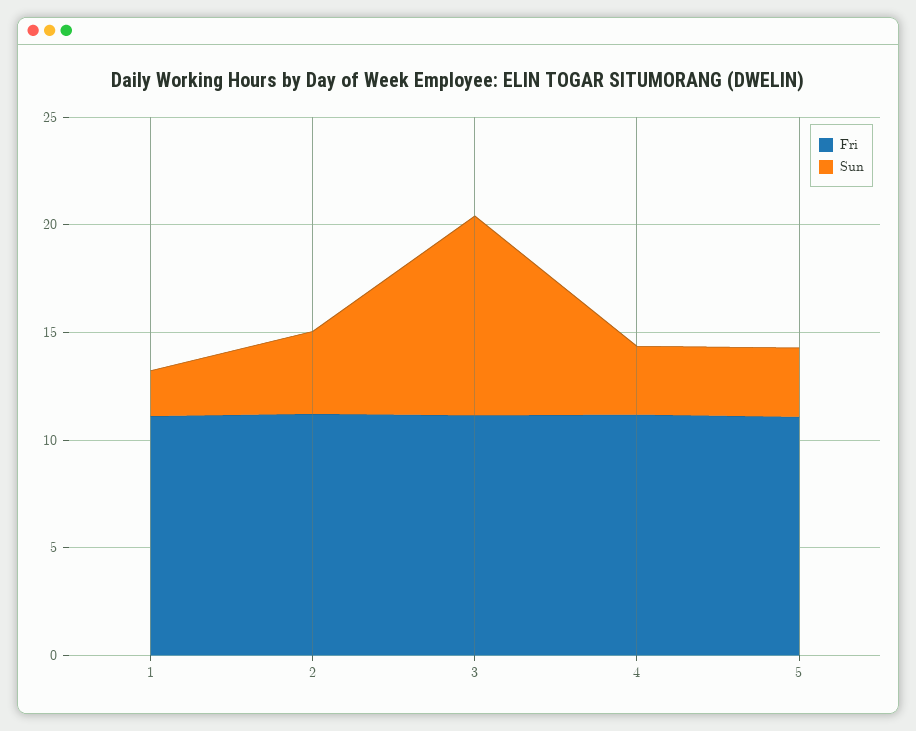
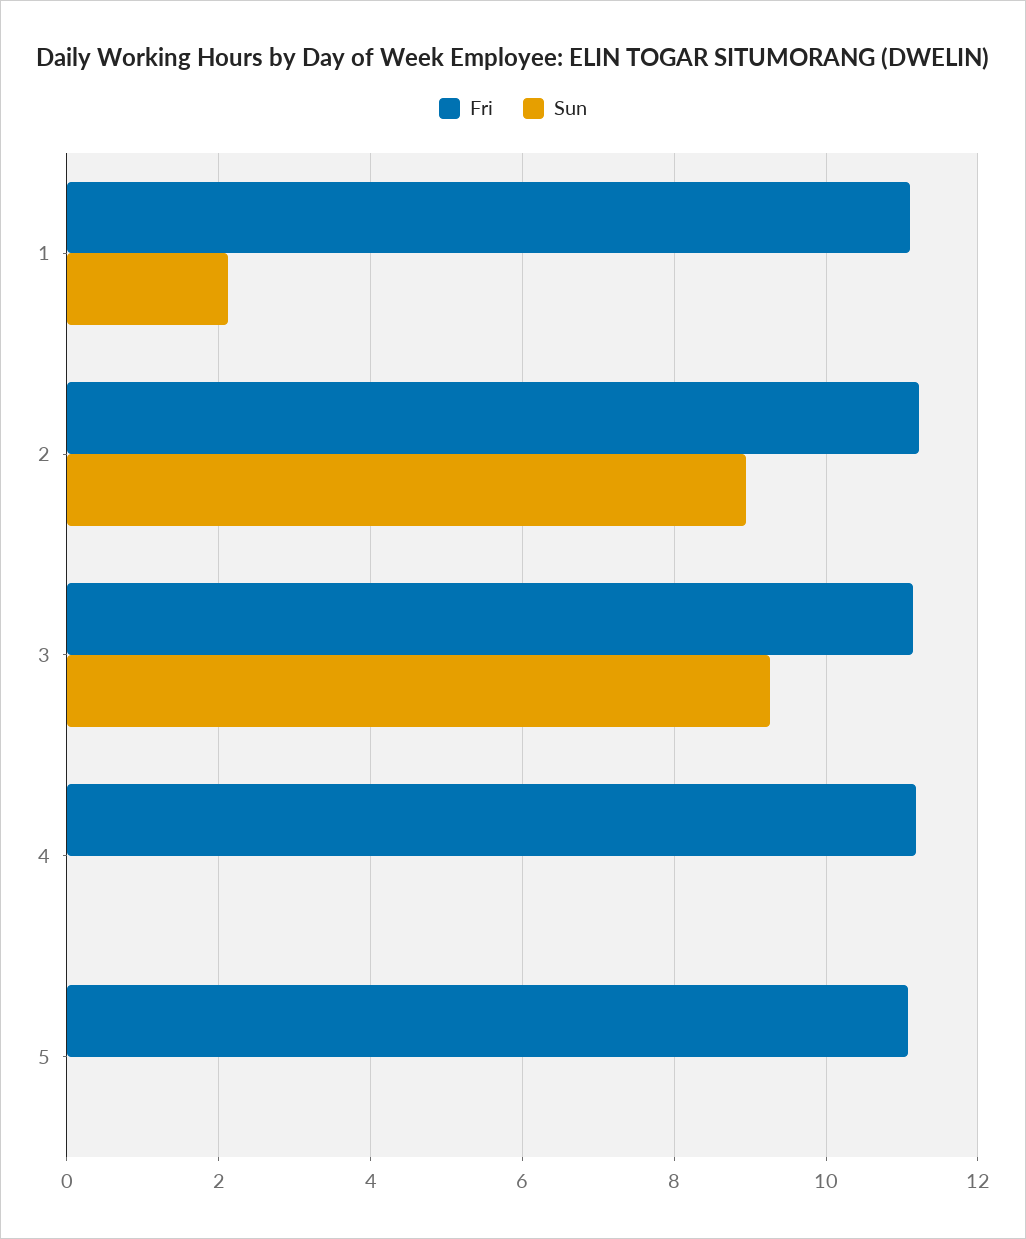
  {
    "Fri": {
      "1": 11.2,
      "2": 11.2,
      "3": 11.2,
      "4": 11.2,
      "5": 11
    },
    "Sun": {
      "1": 2.2,
-     "2": 4,
+     "2": 9,
      "3": 9.2,
-     "4": 3,
+     "4": 0,
-     "5": 3
+     "5": 0
    }
  }

